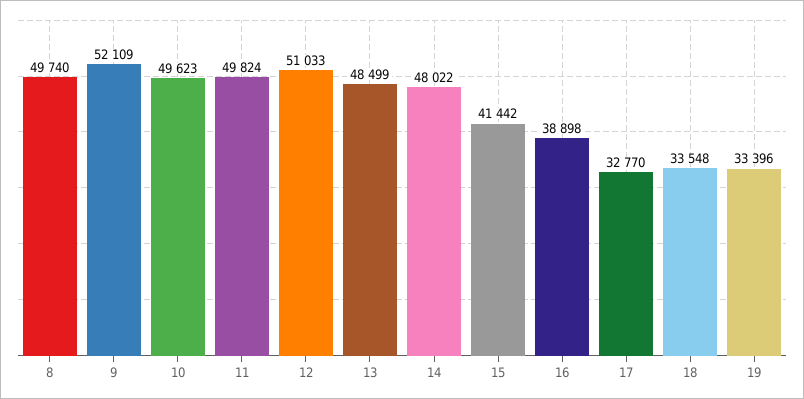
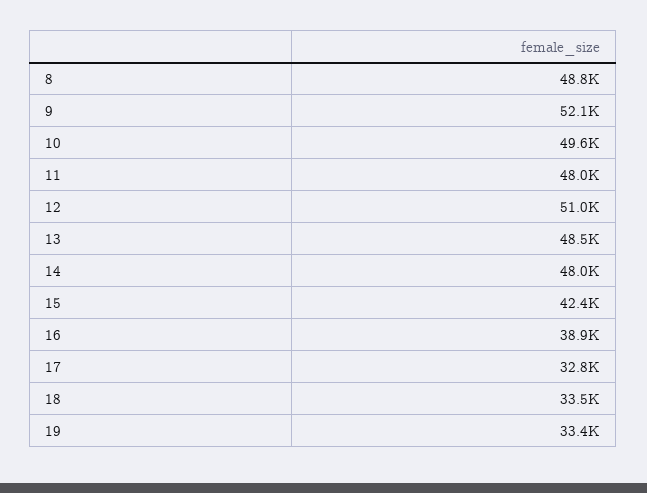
  {
-   "8": 49740,
+   "8": 48800,
    "9": 52109,
    "10": 49623,
-   "11": 49824,
+   "11": 48000,
    "12": 51033,
    "13": 48499,
    "14": 48022,
-   "15": 41442,
+   "15": 42400,
    "16": 38898,
    "17": 32770,
    "18": 33548,
    "19": 33396
  }

